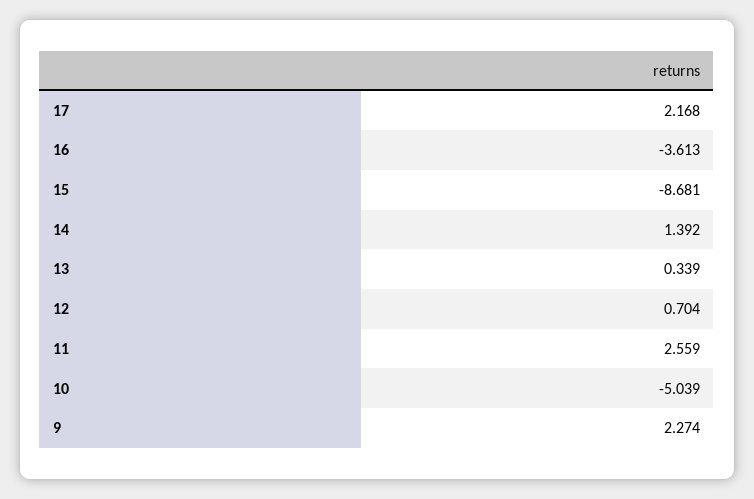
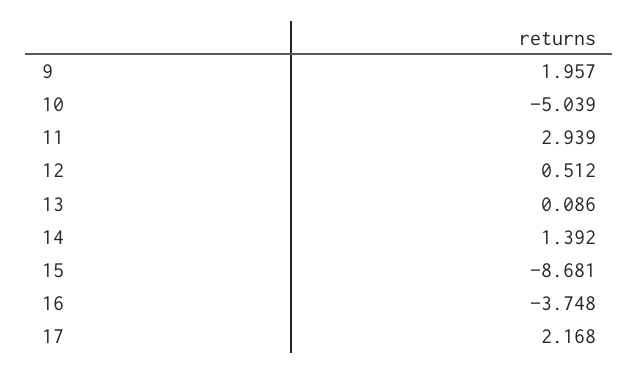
  {
    "17": 2.168,
-   "16": -3.613,
+   "16": -3.748,
    "15": -8.681,
    "14": 1.392,
-   "13": 0.339,
+   "13": 0.086,
-   "12": 0.704,
+   "12": 0.512,
-   "11": 2.559,
+   "11": 2.939,
    "10": -5.039,
-   "9": 2.274
+   "9": 1.957
  }

